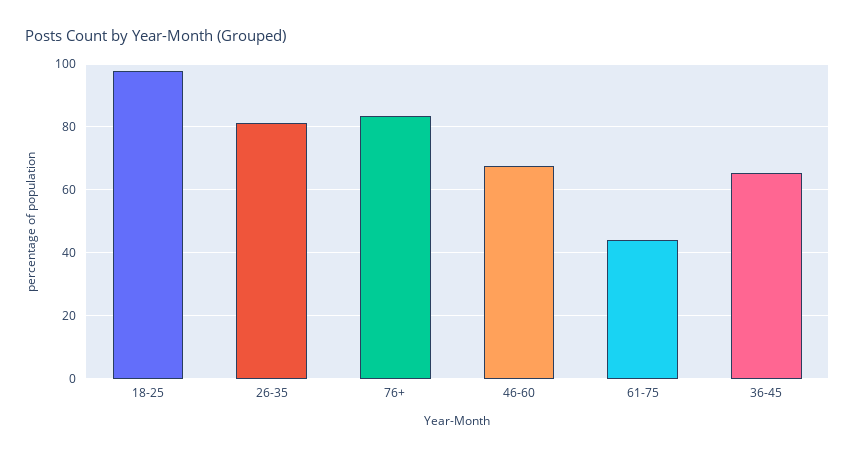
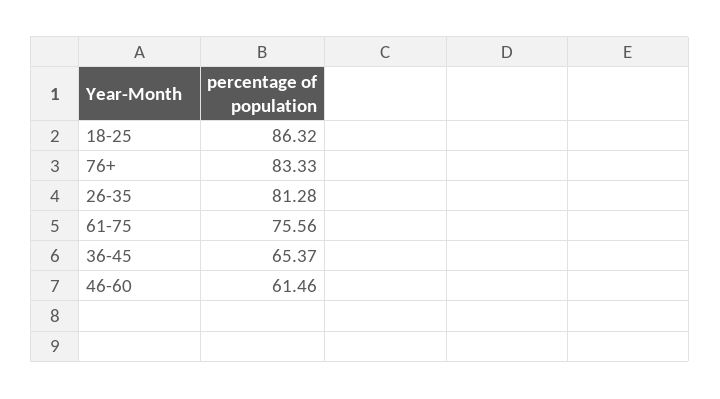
  {
-   "18-25": 98,
+   "18-25": 86.32,
    "26-35": 81.28,
    "76+": 83.33,
-   "46-60": 68,
+   "46-60": 61.46,
-   "61-75": 44,
+   "61-75": 75.56,
    "36-45": 65.37
  }

